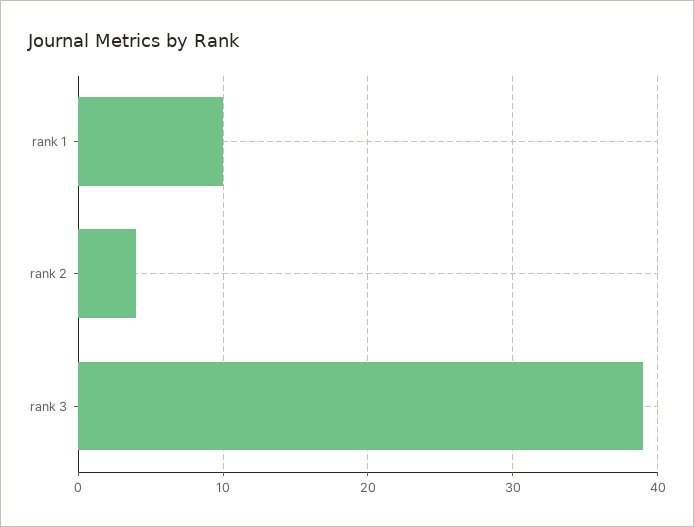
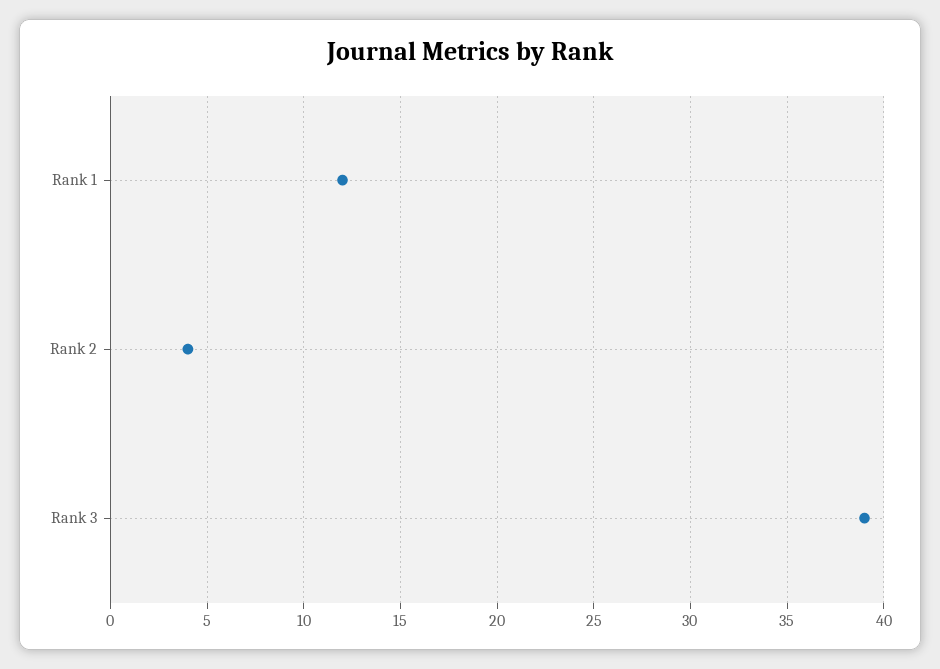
  {
-   "rank 1": 10,
+   "rank 1": 12,
    "rank 2": 4,
    "rank 3": 39
  }

